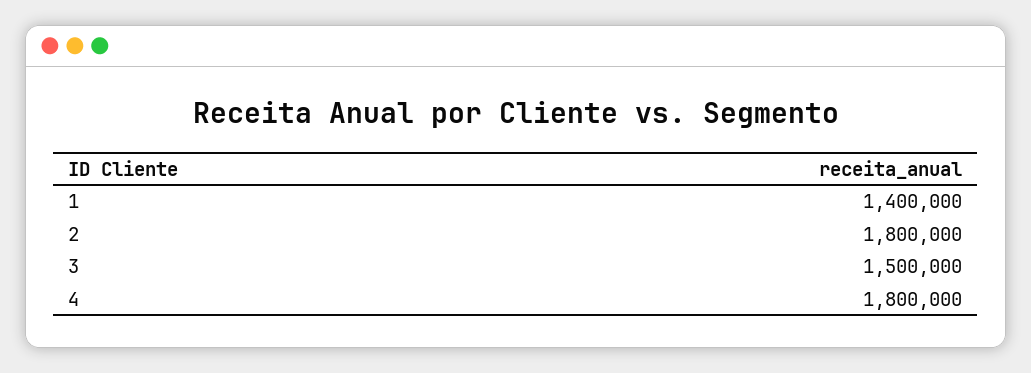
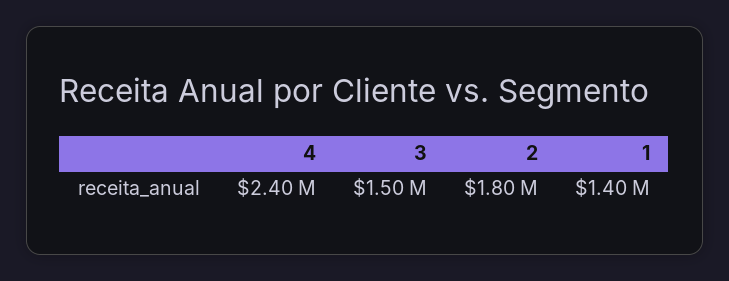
  {
    "1": 1400000,
    "2": 1800000,
    "3": 1500000,
-   "4": 1800000
+   "4": 2400000
  }

